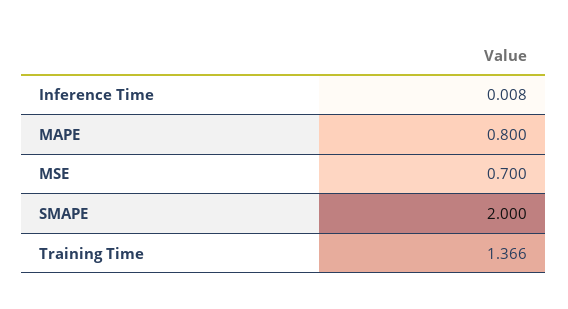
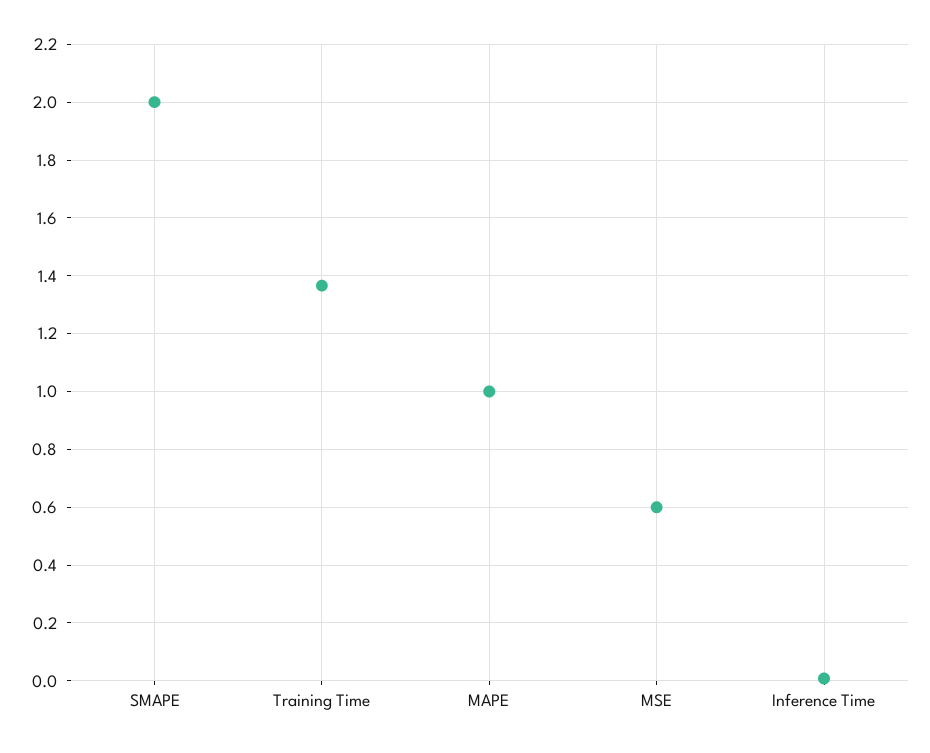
  {
    "Inference Time": 0.008,
-   "MAPE": 0.8,
+   "MAPE": 1,
-   "MSE": 0.7,
+   "MSE": 0.6,
    "SMAPE": 2,
    "Training Time": 1.366
  }

